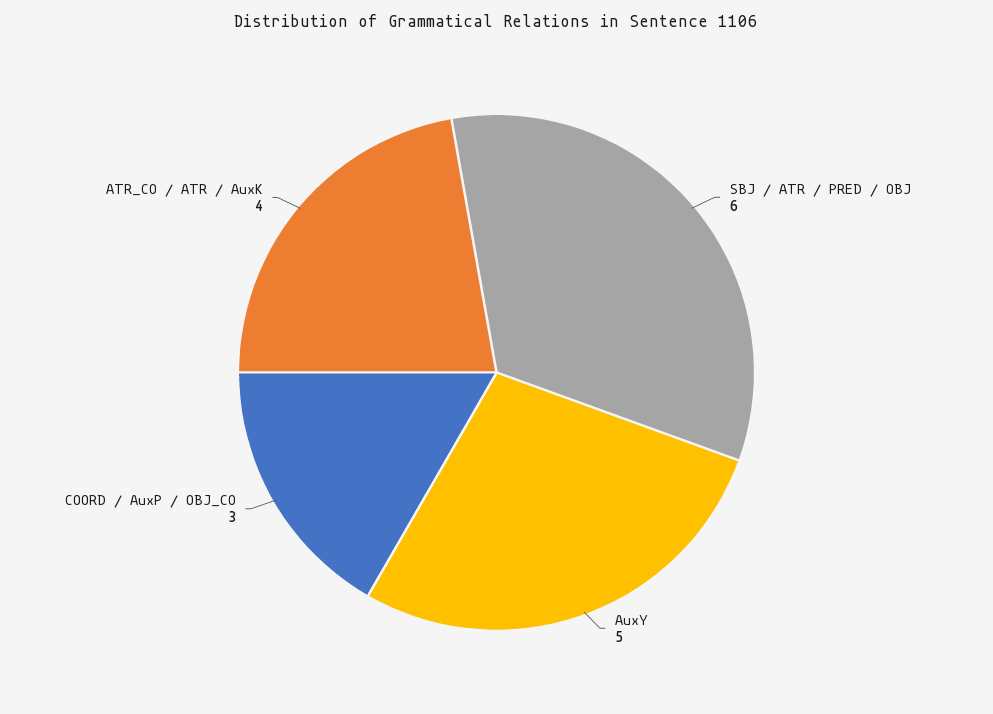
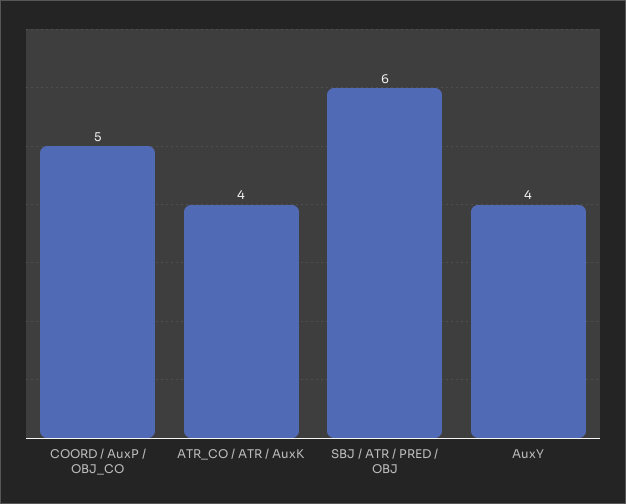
  {
    "SBJ / ATR / PRED / OBJ": 6,
-   "AuxY": 5,
+   "AuxY": 4,
-   "COORD / AuxP / OBJ_CO": 3,
+   "COORD / AuxP / OBJ_CO": 5,
    "ATR_CO / ATR / AuxK": 4
  }

